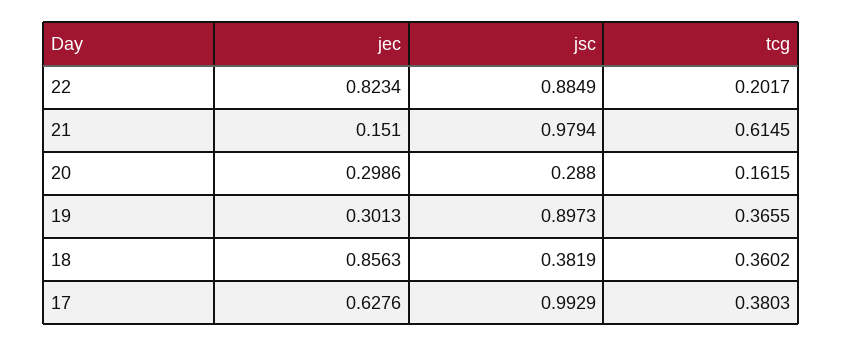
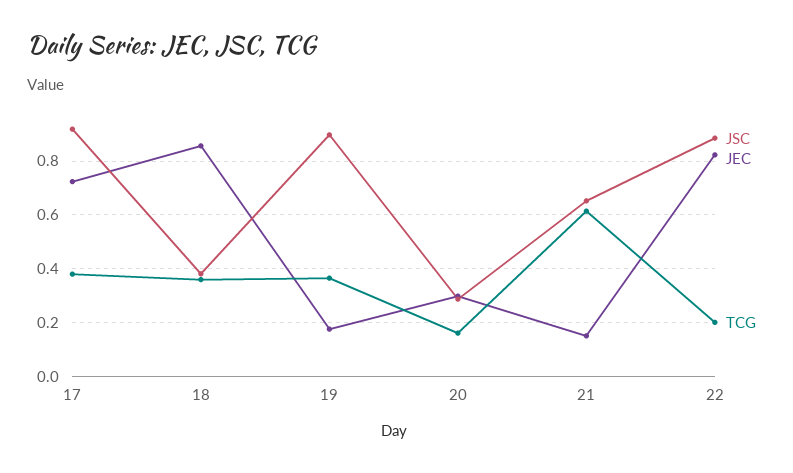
  {
    "jec": {
      "22": 0.8234,
      "21": 0.151,
      "20": 0.2986,
-     "19": 0.3013,
+     "19": 0.175,
      "18": 0.8563,
-     "17": 0.6276
+     "17": 0.725
    },
    "jsc": {
      "22": 0.8849,
-     "21": 0.9794,
+     "21": 0.65,
      "20": 0.288,
      "19": 0.8973,
      "18": 0.3819,
-     "17": 0.9929
+     "17": 0.925
    },
    "tcg": {
      "22": 0.2017,
      "21": 0.6145,
      "20": 0.1615,
      "19": 0.3655,
      "18": 0.3602,
      "17": 0.3803
    }
  }

